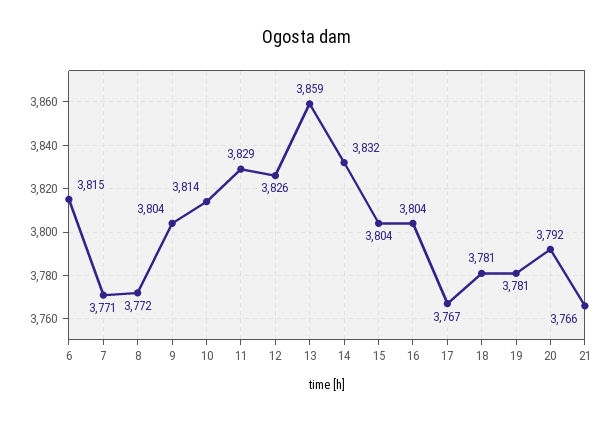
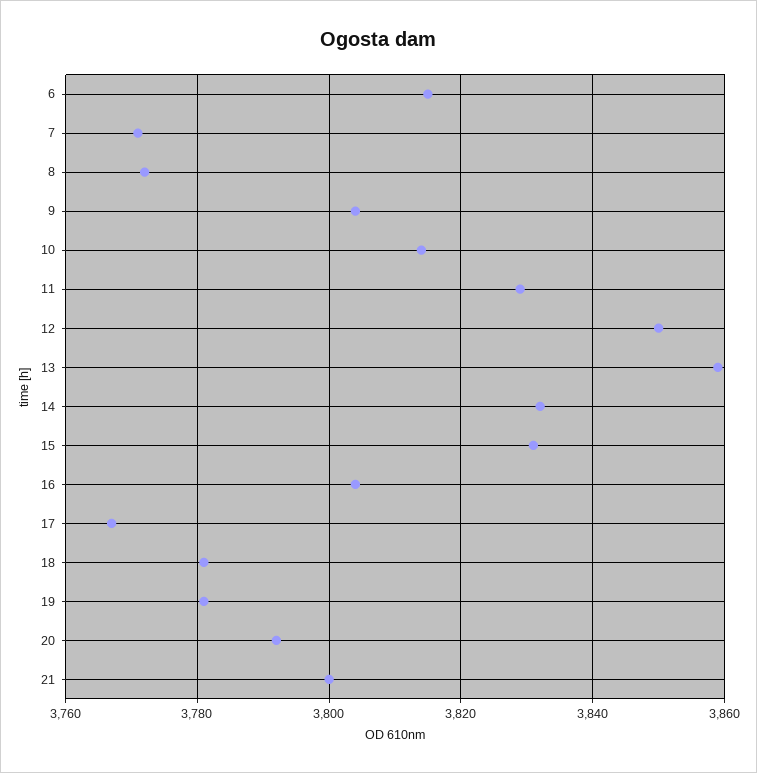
  {
    "6": 3815,
    "7": 3771,
    "8": 3772,
    "9": 3804,
    "10": 3814,
    "11": 3829,
-   "12": 3826,
+   "12": 3850,
    "13": 3859,
    "14": 3832,
-   "15": 3804,
+   "15": 3830,
    "16": 3804,
    "17": 3767,
    "18": 3781,
    "19": 3781,
    "20": 3792,
-   "21": 3766
+   "21": 3800
  }

